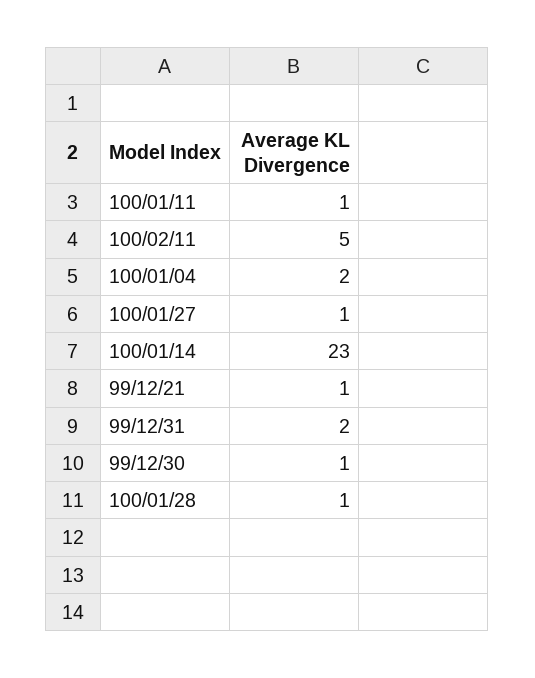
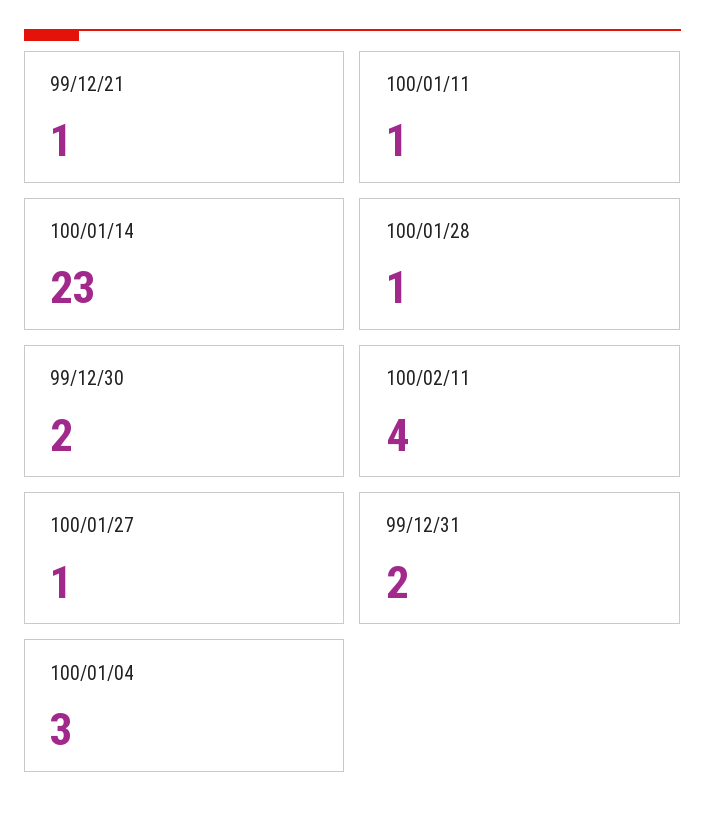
  {
    "100/01/11": 1,
-   "100/02/11": 5,
+   "100/02/11": 4,
-   "100/01/04": 2,
+   "100/01/04": 3,
    "100/01/27": 1,
    "100/01/14": 23,
    "99/12/21": 1,
    "99/12/31": 2,
-   "99/12/30": 1,
+   "99/12/30": 2,
    "100/01/28": 1
  }

